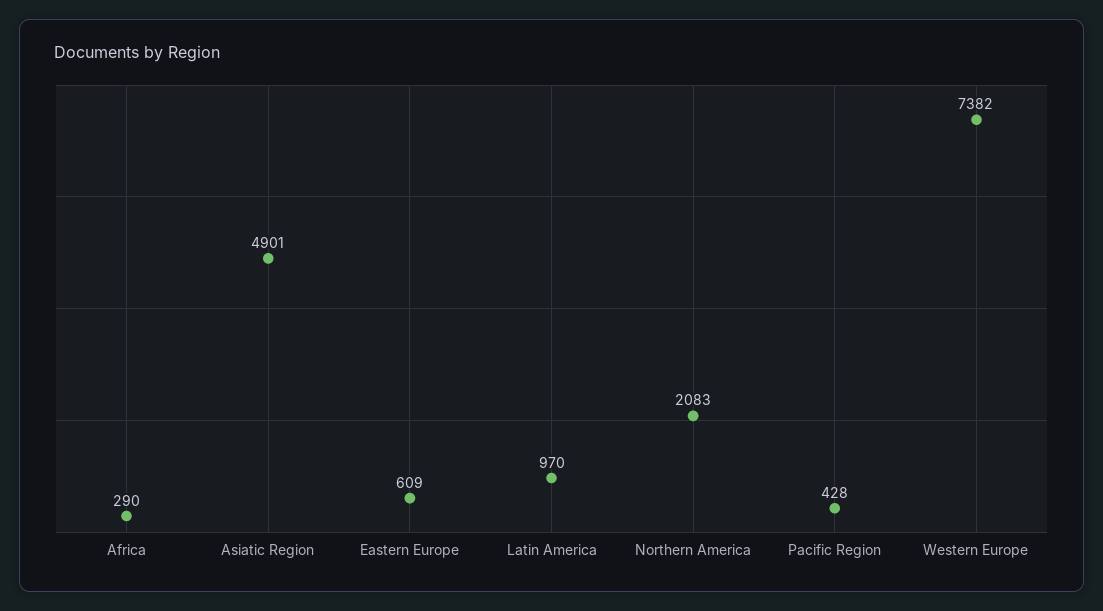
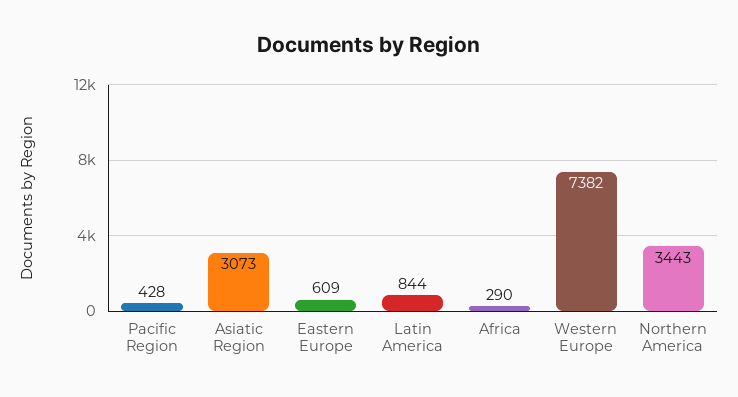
  {
    "Africa": 290,
-   "Asiatic Region": 4901,
+   "Asiatic Region": 3073,
    "Eastern Europe": 609,
-   "Latin America": 970,
+   "Latin America": 844,
-   "Northern America": 2083,
+   "Northern America": 3443,
    "Pacific Region": 428,
    "Western Europe": 7382
  }

